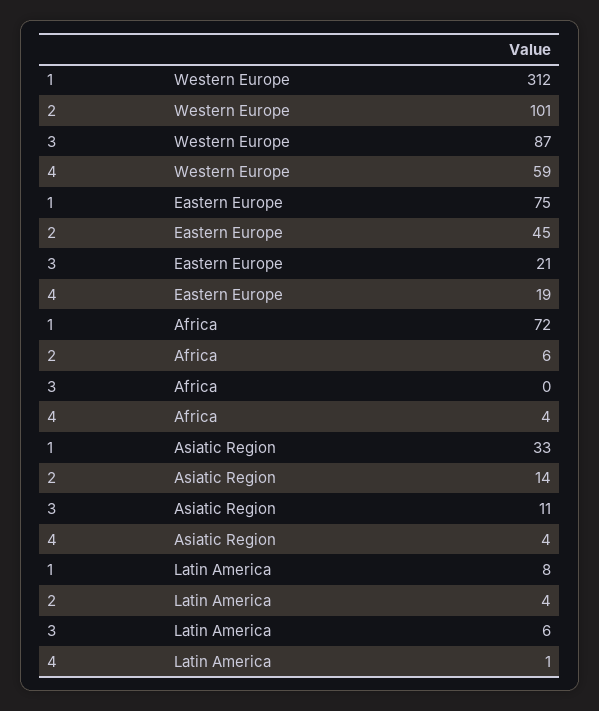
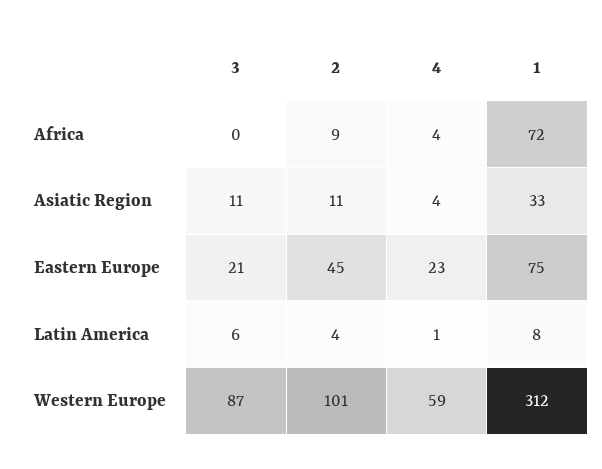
  {
    "1": {
      "Western Europe": 312,
      "Eastern Europe": 75,
      "Africa": 72,
      "Asiatic Region": 33,
      "Latin America": 8
    },
    "2": {
      "Western Europe": 101,
      "Eastern Europe": 45,
-     "Africa": 6,
+     "Africa": 9,
-     "Asiatic Region": 14,
+     "Asiatic Region": 11,
      "Latin America": 4
    },
    "3": {
      "Western Europe": 87,
      "Eastern Europe": 21,
      "Africa": 0,
      "Asiatic Region": 11,
      "Latin America": 6
    },
    "4": {
      "Western Europe": 59,
-     "Eastern Europe": 19,
+     "Eastern Europe": 23,
      "Africa": 4,
      "Asiatic Region": 4,
      "Latin America": 1
    }
  }

